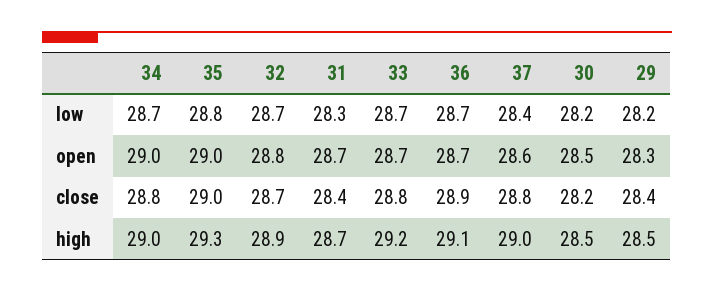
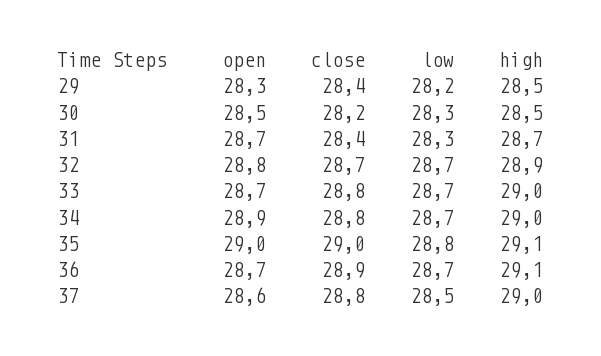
  {
    "34": {
      "low": 28.7,
-     "open": 29,
+     "open": 28.9,
      "close": 28.8,
      "high": 29
    },
    "35": {
      "low": 28.8,
      "open": 29,
      "close": 29,
-     "high": 29.3
+     "high": 29.1
    },
    "32": {
      "low": 28.7,
      "open": 28.8,
      "close": 28.7,
      "high": 28.9
    },
    "31": {
      "low": 28.3,
      "open": 28.7,
      "close": 28.4,
      "high": 28.7
    },
    "33": {
      "low": 28.7,
      "open": 28.7,
      "close": 28.8,
-     "high": 29.2
+     "high": 29
    },
    "36": {
      "low": 28.7,
      "open": 28.7,
      "close": 28.9,
      "high": 29.1
    },
    "37": {
-     "low": 28.4,
+     "low": 28.5,
      "open": 28.6,
      "close": 28.8,
      "high": 29
    },
    "30": {
-     "low": 28.2,
+     "low": 28.3,
      "open": 28.5,
      "close": 28.2,
      "high": 28.5
    },
    "29": {
      "low": 28.2,
      "open": 28.3,
      "close": 28.4,
      "high": 28.5
    }
  }

